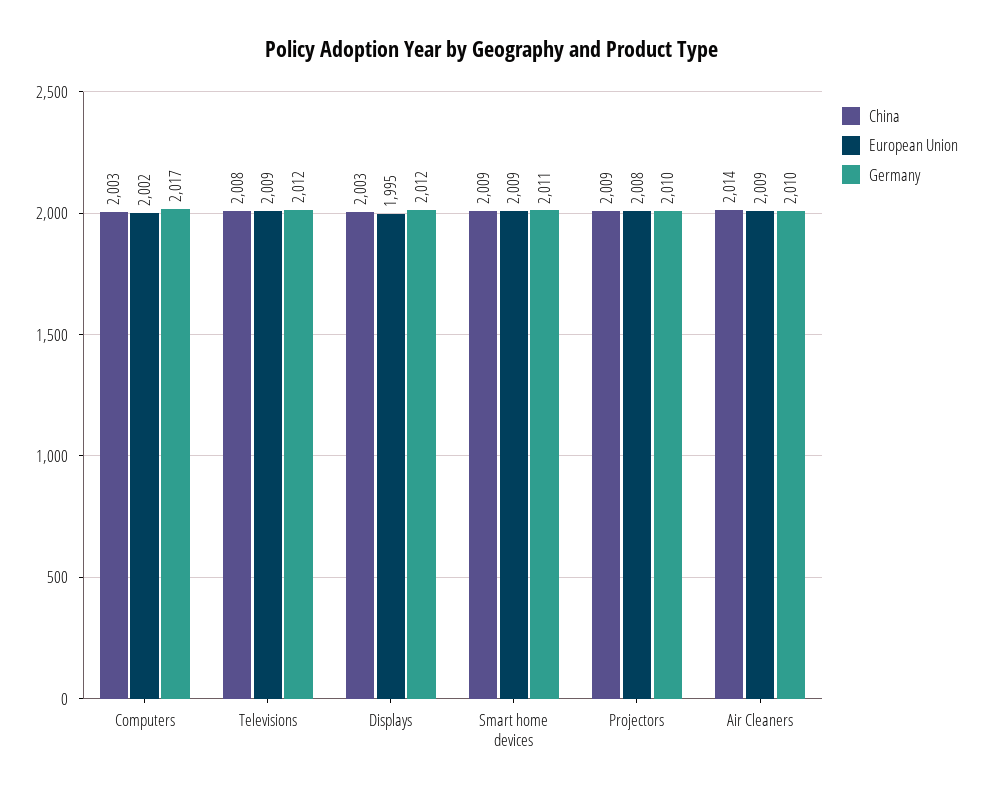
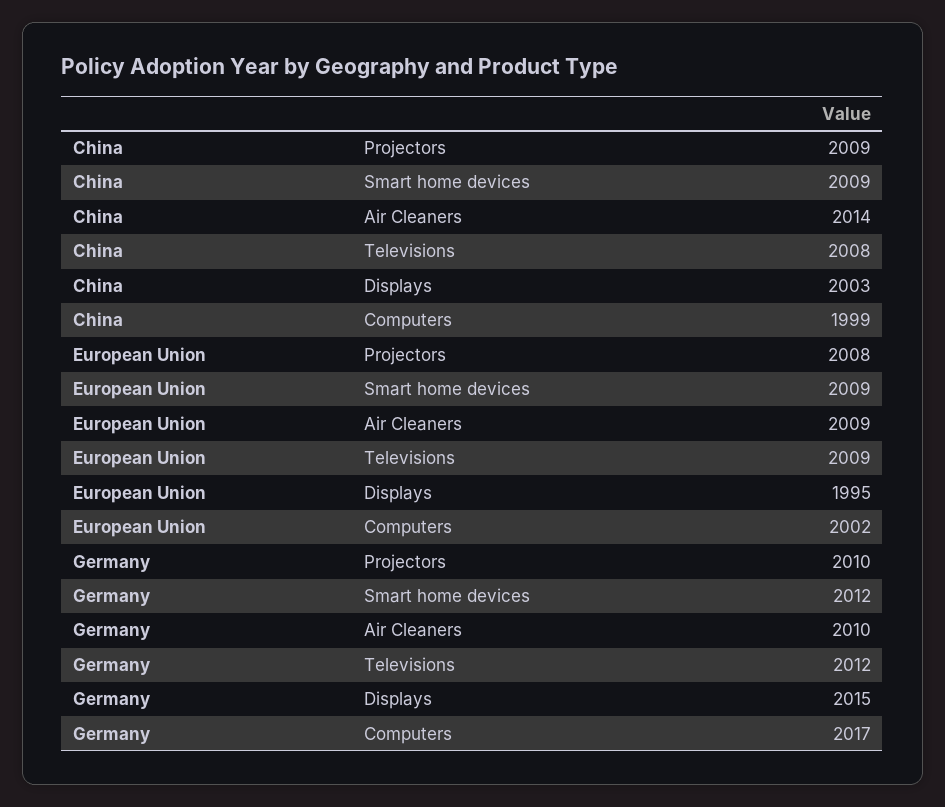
  {
    "China": {
-     "Computers": 2003,
+     "Computers": 1999,
      "Televisions": 2008,
      "Displays": 2003,
      "Smart home devices": 2009,
      "Projectors": 2009,
      "Air Cleaners": 2014
    },
    "European Union": {
      "Computers": 2002,
      "Televisions": 2009,
      "Displays": 1995,
      "Smart home devices": 2009,
      "Projectors": 2008,
      "Air Cleaners": 2009
    },
    "Germany": {
      "Computers": 2017,
      "Televisions": 2012,
-     "Displays": 2012,
+     "Displays": 2015,
-     "Smart home devices": 2011,
+     "Smart home devices": 2012,
      "Projectors": 2010,
      "Air Cleaners": 2010
    }
  }

